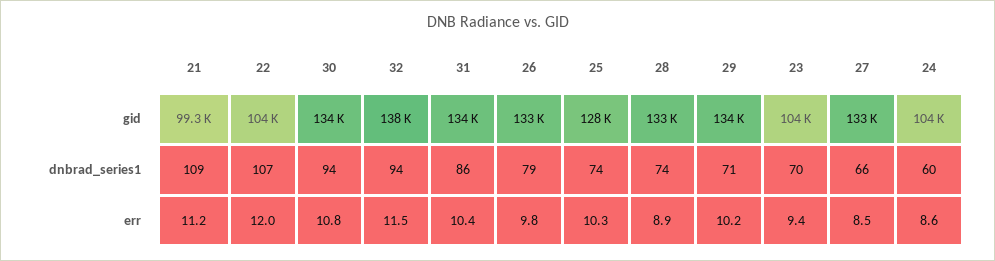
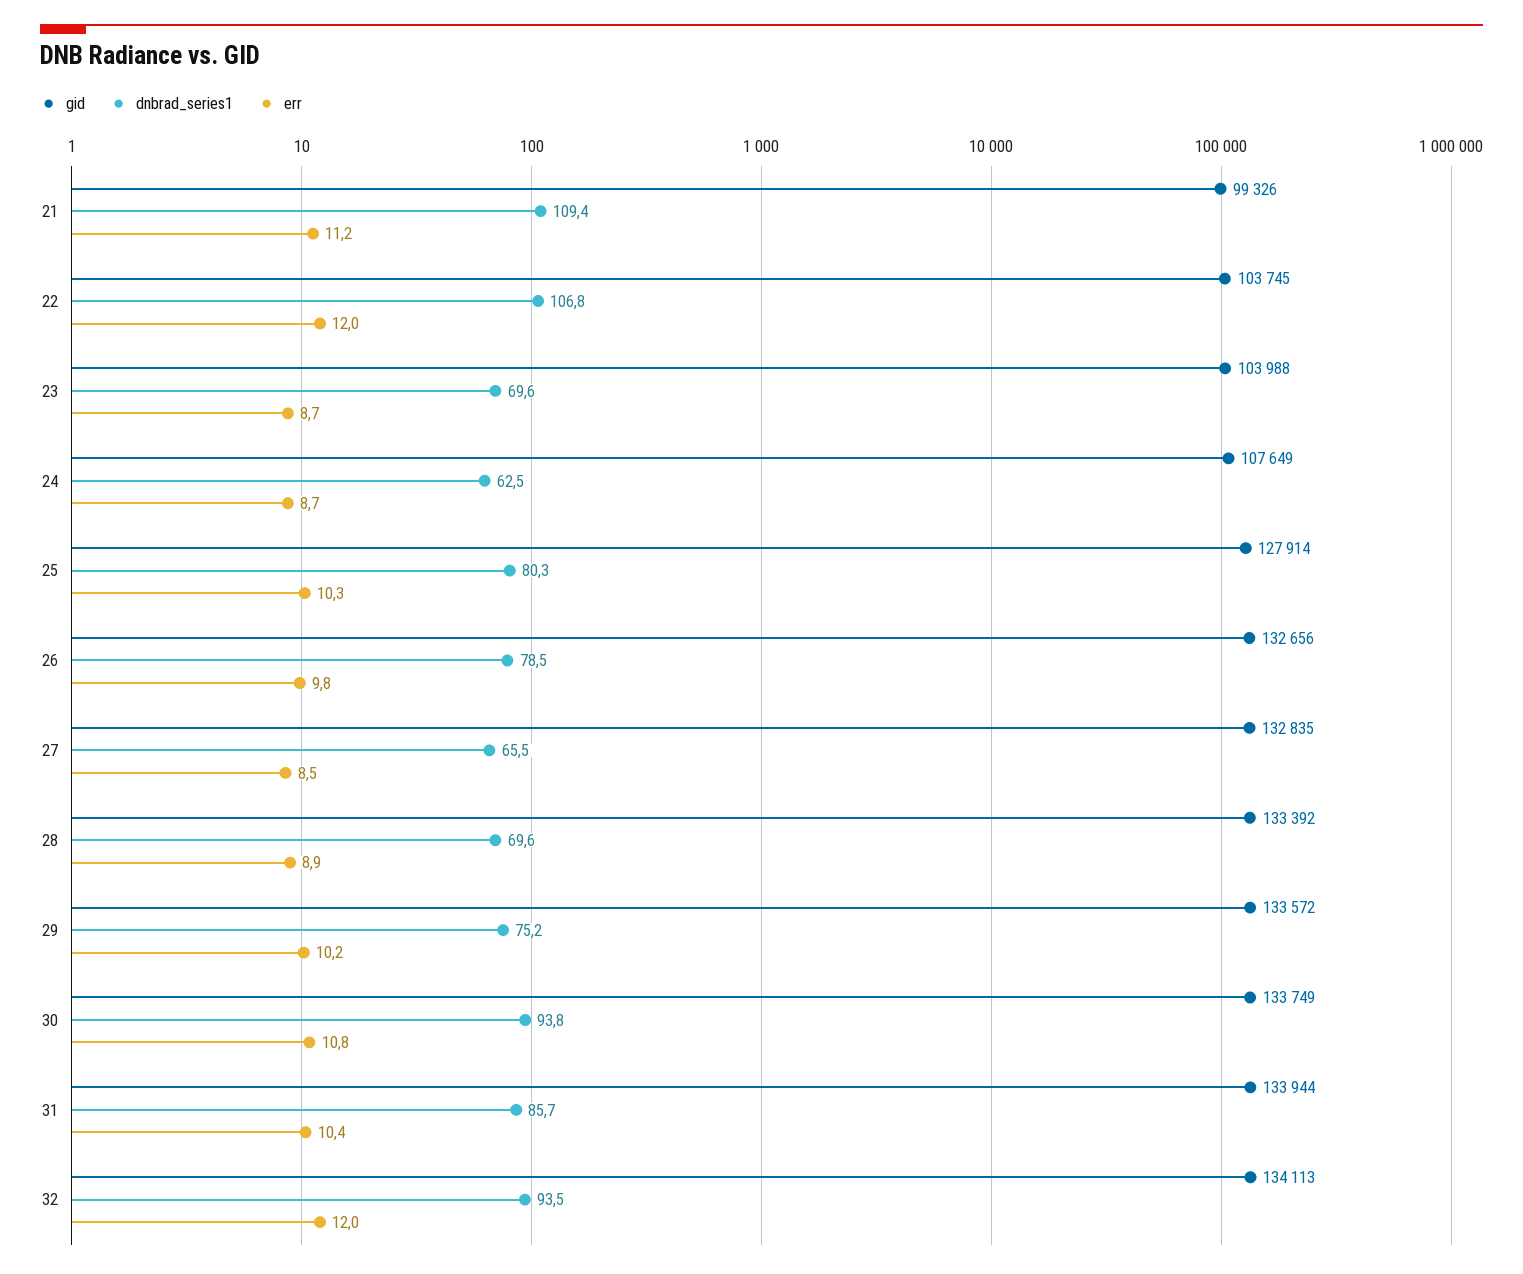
  {
    "gid": {
      "21": 99326,
      "22": 103745,
      "30": 133749,
-     "32": 138000,
+     "32": 134113,
      "31": 133944,
      "26": 132656,
      "25": 127914,
      "28": 133392,
      "29": 133572,
      "23": 103988,
      "27": 132835,
-     "24": 104000
+     "24": 107649
    },
    "dnbrad_series1": {
      "21": 109.4,
      "22": 106.8,
      "30": 93.8,
      "32": 93.5,
      "31": 85.7,
      "26": 78.5,
-     "25": 74,
+     "25": 80.3,
-     "28": 74,
+     "28": 69.6,
-     "29": 71,
+     "29": 75.2,
      "23": 69.6,
      "27": 65.5,
-     "24": 60
+     "24": 62.5
    },
    "err": {
      "21": 11.2,
      "22": 12,
      "30": 10.8,
-     "32": 11.5,
+     "32": 12,
      "31": 10.4,
      "26": 9.8,
      "25": 10.3,
      "28": 8.9,
      "29": 10.2,
-     "23": 9.4,
+     "23": 8.7,
      "27": 8.5,
-     "24": 8.6
+     "24": 8.7
    }
  }

